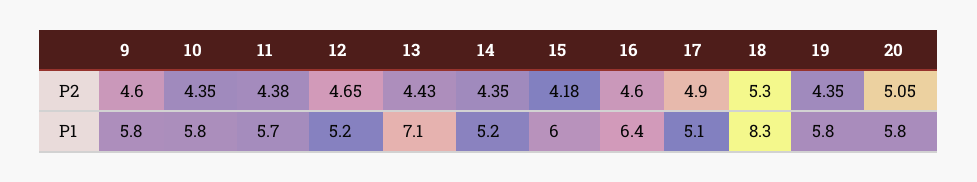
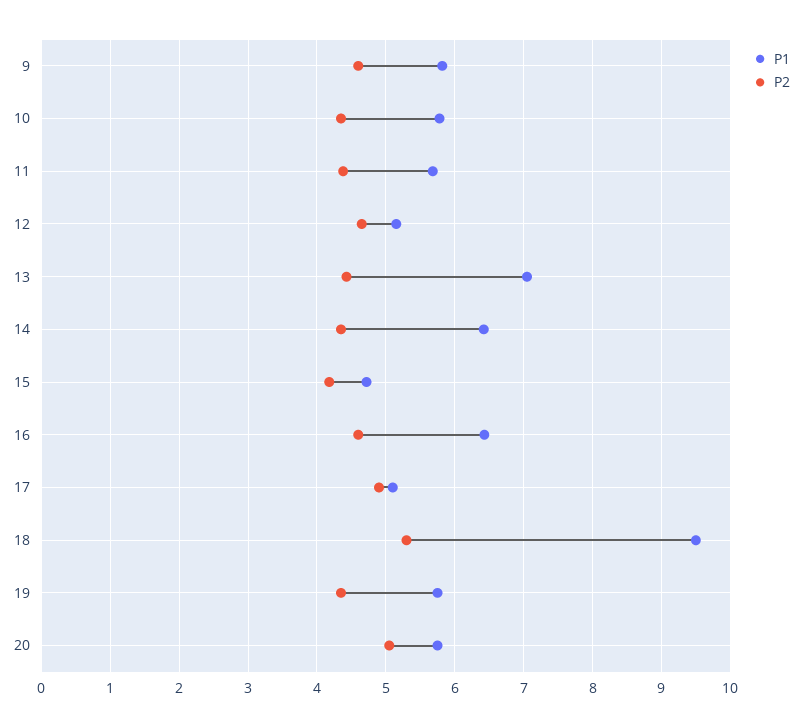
  {
    "P2": {
      "9": 4.6,
      "10": 4.35,
      "11": 4.38,
      "12": 4.65,
      "13": 4.43,
      "14": 4.35,
      "15": 4.18,
      "16": 4.6,
      "17": 4.9,
      "18": 5.3,
      "19": 4.35,
      "20": 5.05
    },
    "P1": {
      "9": 5.8,
      "10": 5.8,
      "11": 5.7,
      "12": 5.2,
      "13": 7.1,
-     "14": 5.2,
+     "14": 6.4,
-     "15": 6,
+     "15": 4.7,
      "16": 6.4,
      "17": 5.1,
-     "18": 8.3,
+     "18": 9.5,
      "19": 5.8,
      "20": 5.8
    }
  }

